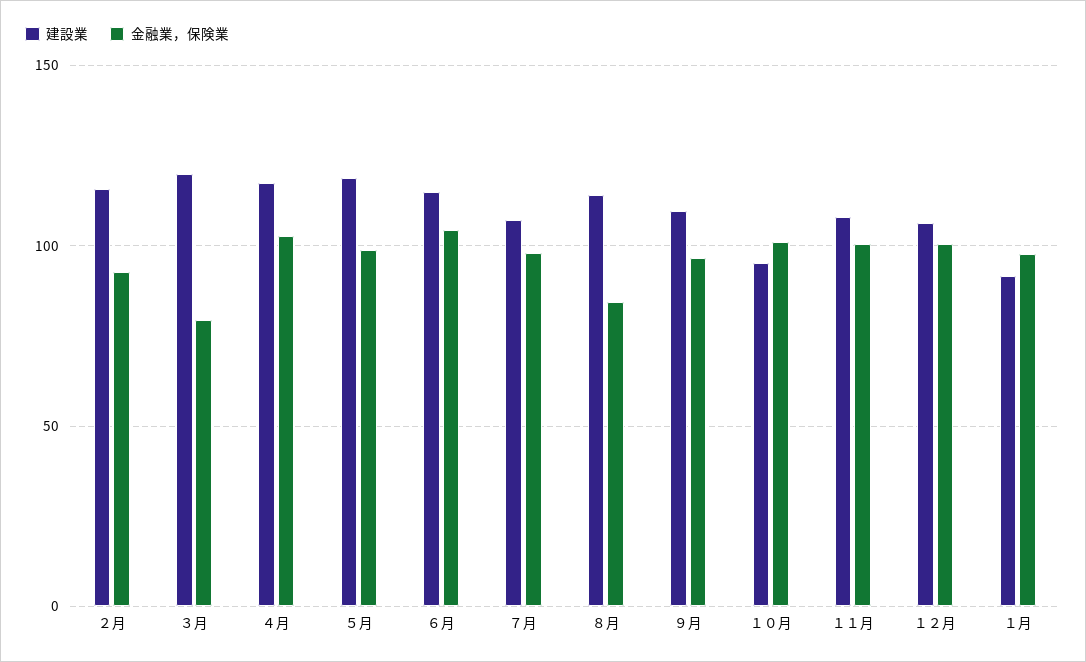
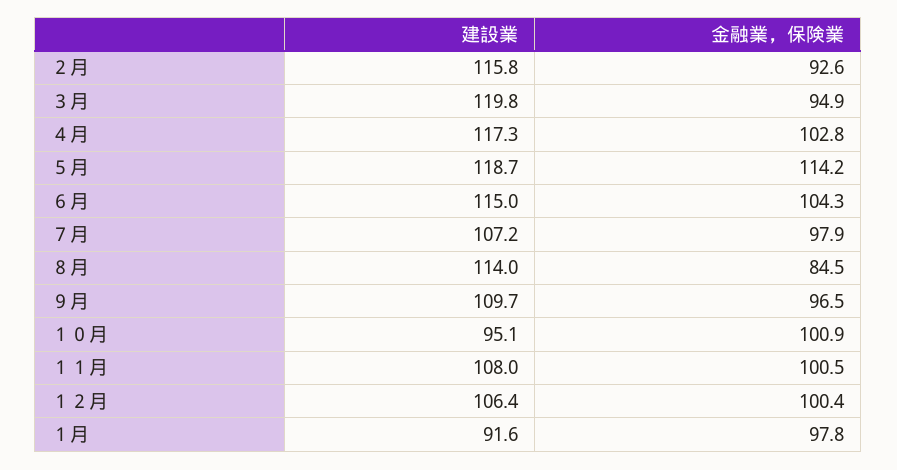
  {
    "建設業": {
      "２月": 115.8,
      "３月": 119.8,
      "４月": 117.3,
      "５月": 118.7,
      "６月": 115,
      "７月": 107.2,
      "８月": 114,
      "９月": 109.7,
      "１０月": 95.1,
      "１１月": 108,
      "１２月": 106.4,
      "１月": 91.6
    },
    "金融業，保険業": {
      "２月": 92.6,
-     "３月": 80,
+     "３月": 94.9,
      "４月": 102.8,
-     "５月": 100,
+     "５月": 114.2,
      "６月": 104.3,
      "７月": 97.9,
      "８月": 84.5,
      "９月": 96.5,
      "１０月": 100.9,
      "１１月": 100.5,
      "１２月": 100.4,
      "１月": 97.8
    }
  }

